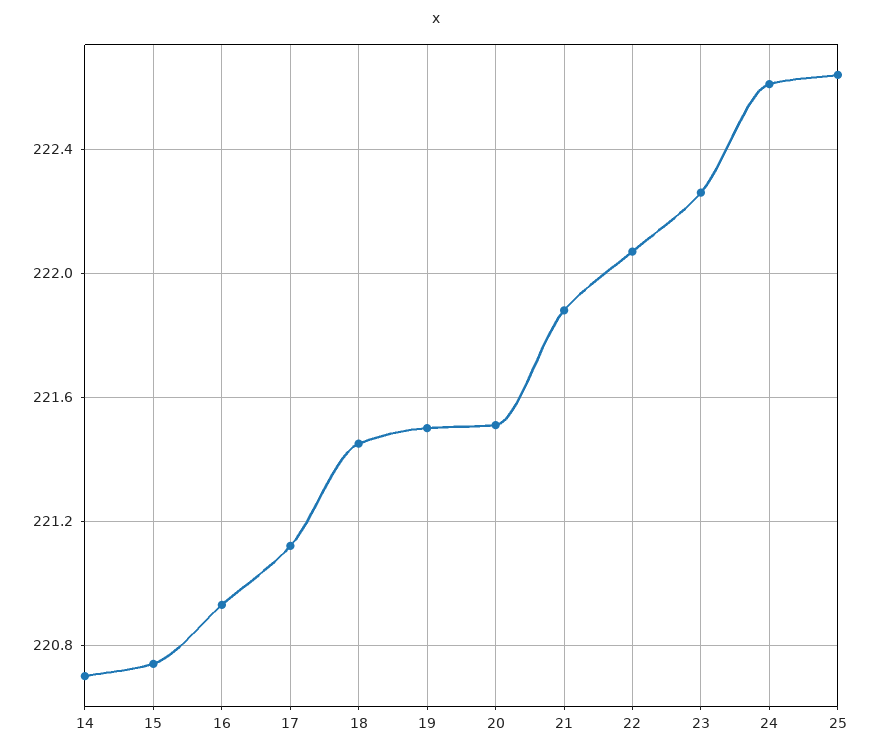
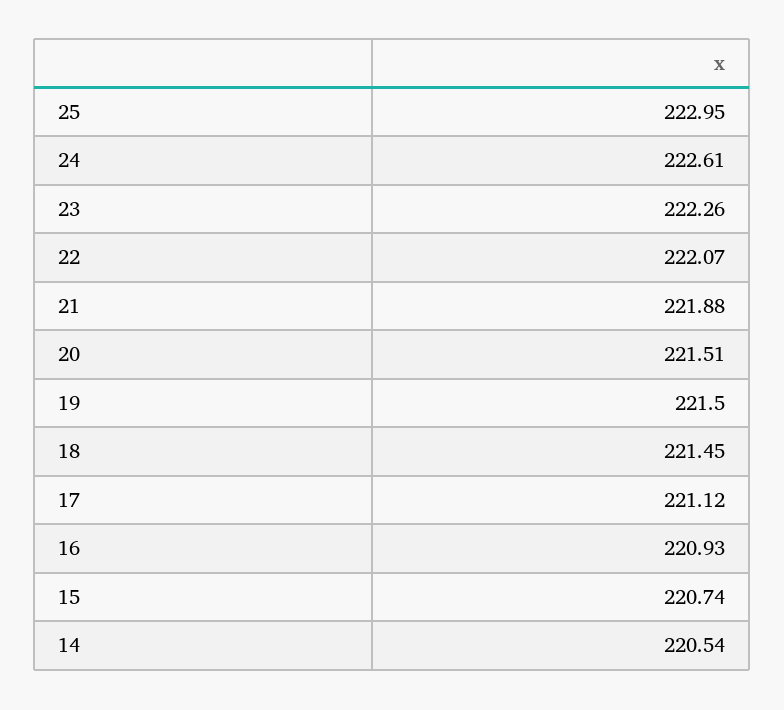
  {
-   "14": 220.7,
+   "14": 220.54,
    "15": 220.74,
    "16": 220.93,
    "17": 221.12,
    "18": 221.45,
    "19": 221.5,
    "20": 221.51,
    "21": 221.88,
    "22": 222.07,
    "23": 222.26,
    "24": 222.61,
-   "25": 222.65
+   "25": 222.95
  }

